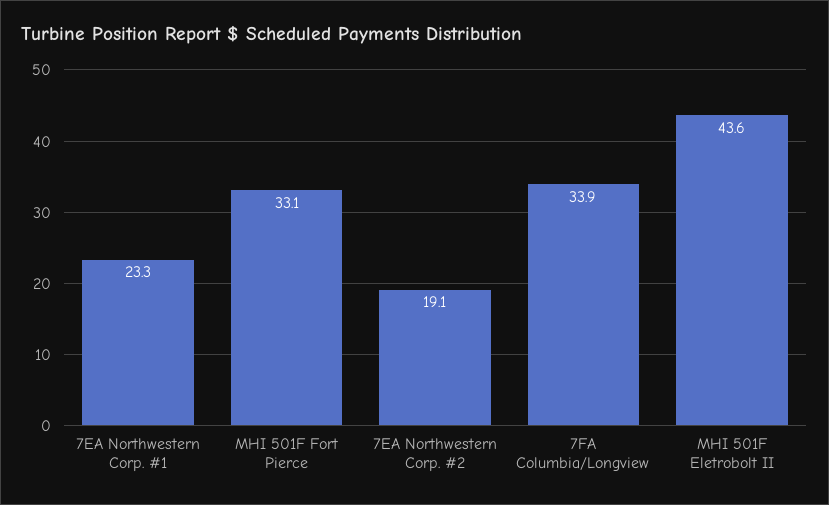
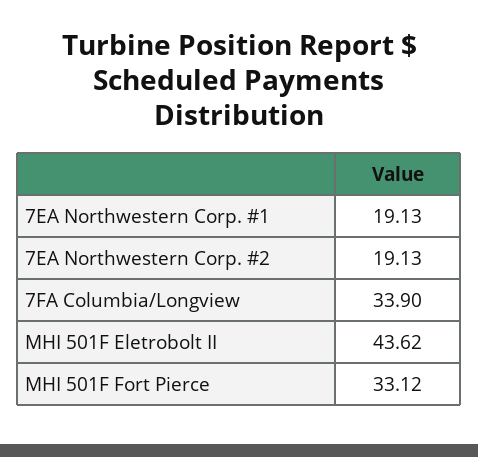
  {
-   "7EA Northwestern Corp. #1": 23.3,
+   "7EA Northwestern Corp. #1": 19.13,
    "MHI 501F Fort Pierce": 33.12,
    "7EA Northwestern Corp. #2": 19.13,
    "7FA Columbia/Longview": 33.9,
    "MHI 501F Eletrobolt II": 43.62
  }

